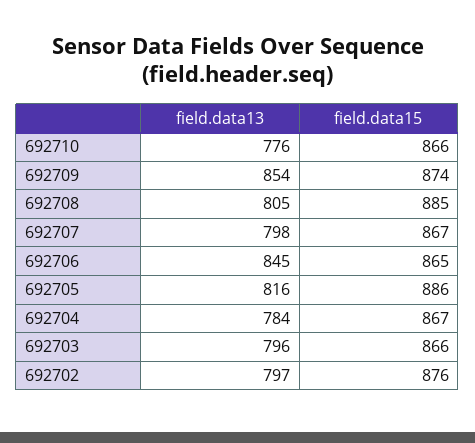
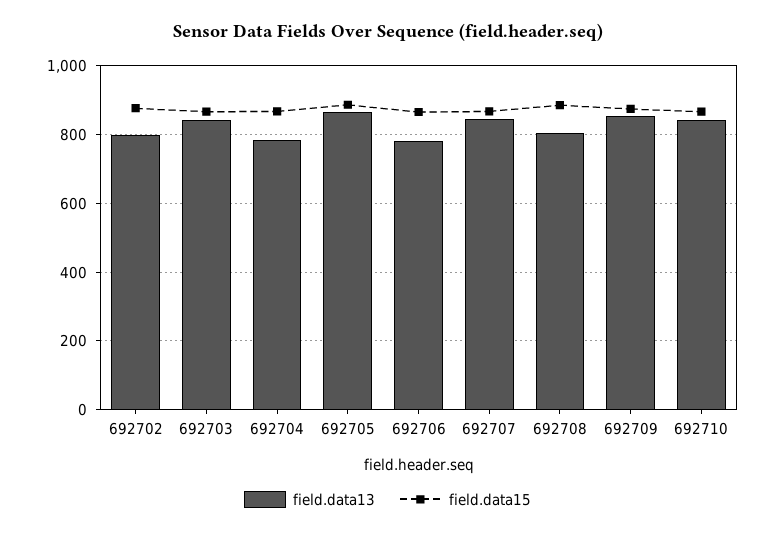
  {
    "field.data13": {
-     "692710": 776,
+     "692710": 840,
      "692709": 854,
      "692708": 805,
-     "692707": 798,
+     "692707": 840,
-     "692706": 845,
+     "692706": 780,
-     "692705": 816,
+     "692705": 860,
      "692704": 784,
-     "692703": 796,
+     "692703": 840,
      "692702": 797
    },
    "field.data15": {
      "692710": 866,
      "692709": 874,
      "692708": 885,
      "692707": 867,
      "692706": 865,
      "692705": 886,
      "692704": 867,
      "692703": 866,
      "692702": 876
    }
  }

